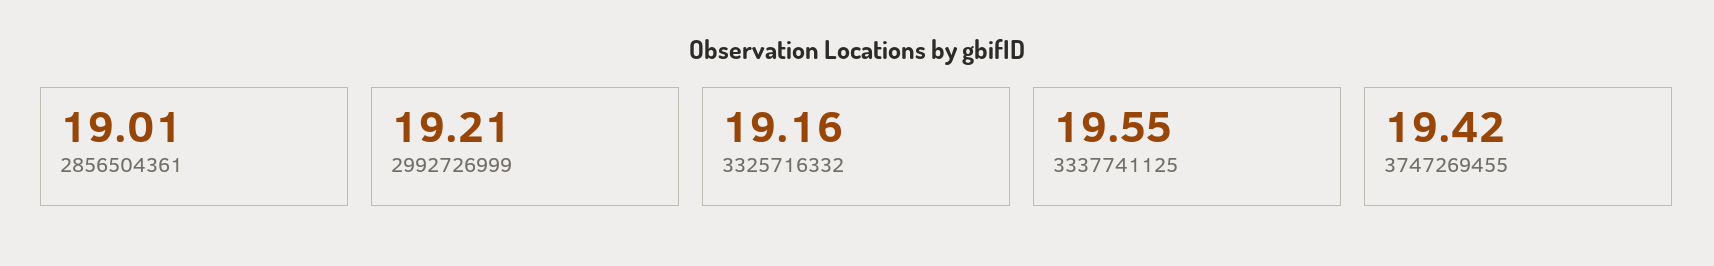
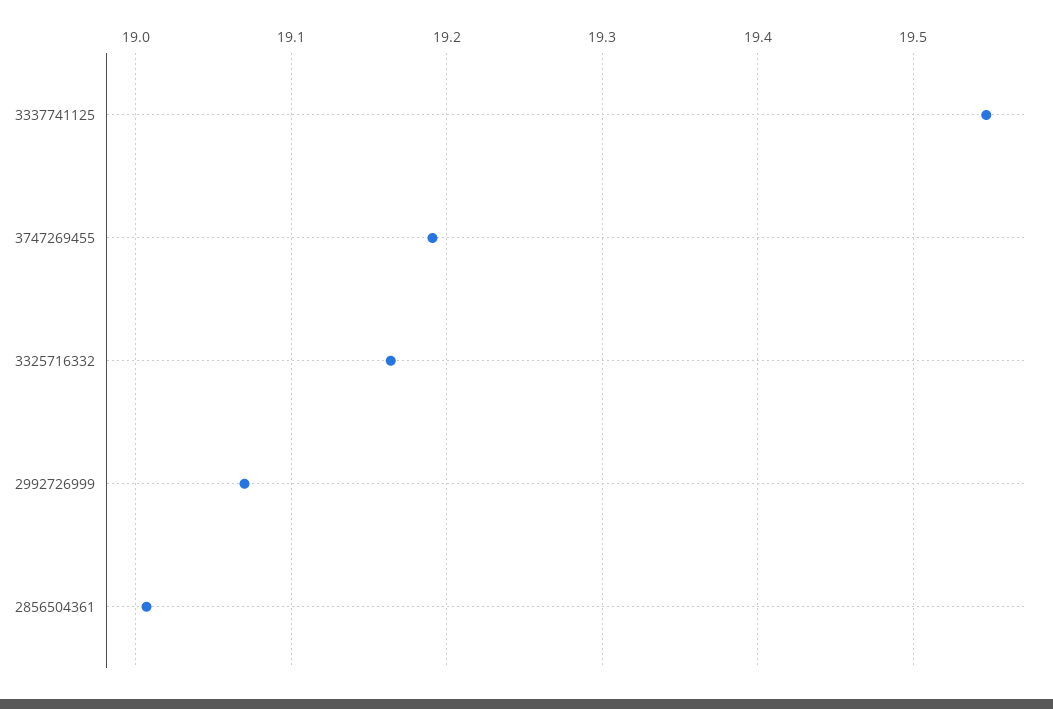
  {
    "2856504361": 19.01,
-   "2992726999": 19.21,
+   "2992726999": 19.07,
    "3325716332": 19.16,
    "3337741125": 19.55,
-   "3747269455": 19.42
+   "3747269455": 19.19
  }

